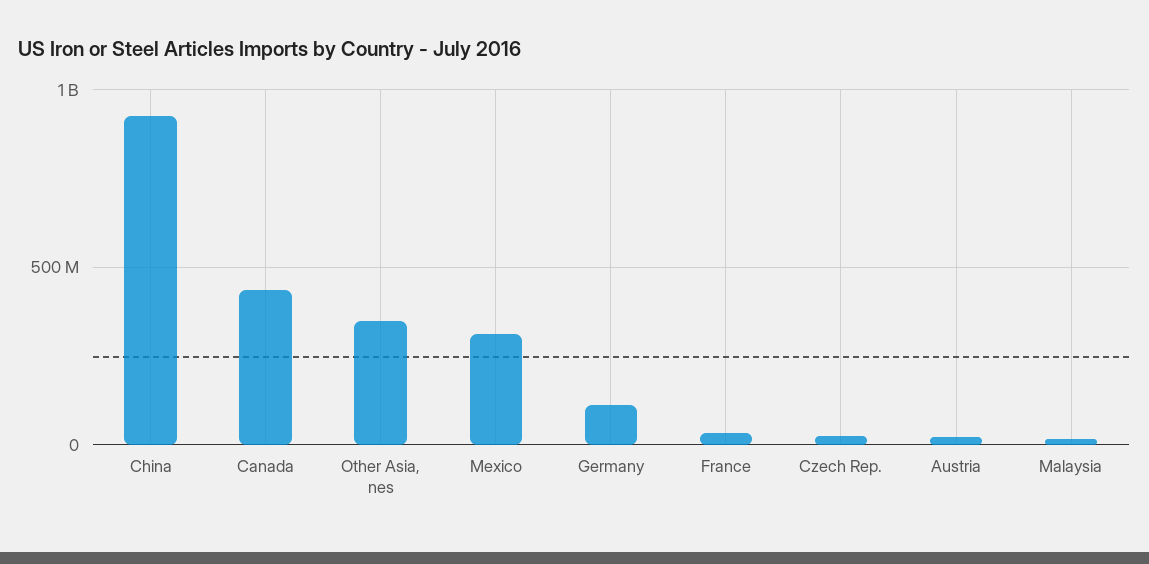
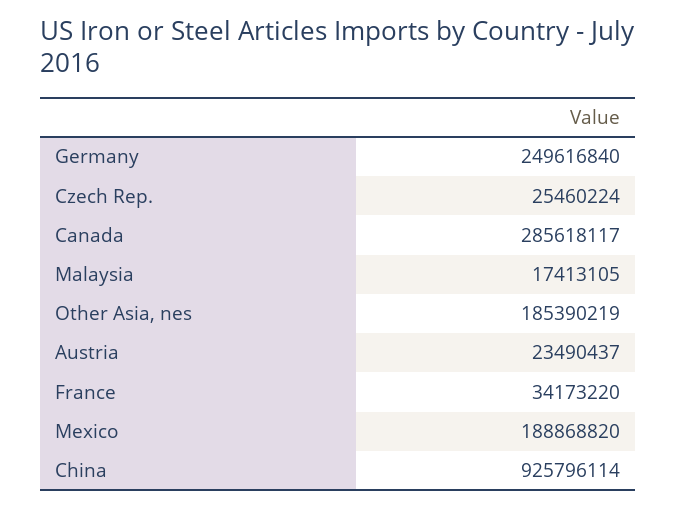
  {
    "China": 925796114,
-   "Canada": 450000000,
+   "Canada": 285618117,
-   "Other Asia, nes": 350000000,
+   "Other Asia, nes": 185390219,
-   "Mexico": 300000000,
+   "Mexico": 188868820,
-   "Germany": 100000000,
+   "Germany": 249616840,
    "France": 34173220,
    "Czech Rep.": 25460224,
    "Austria": 23490437,
    "Malaysia": 17413105
  }

